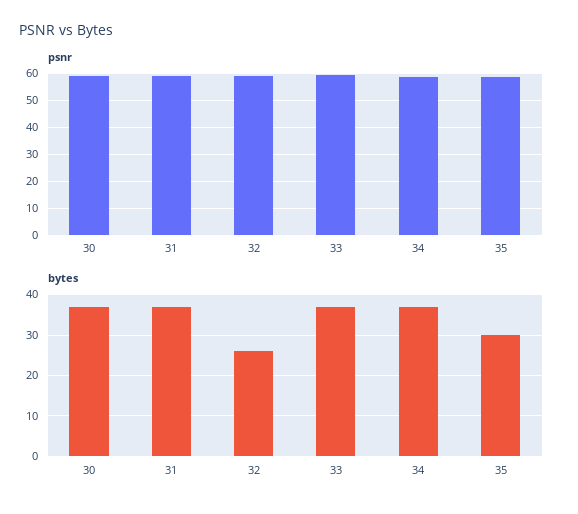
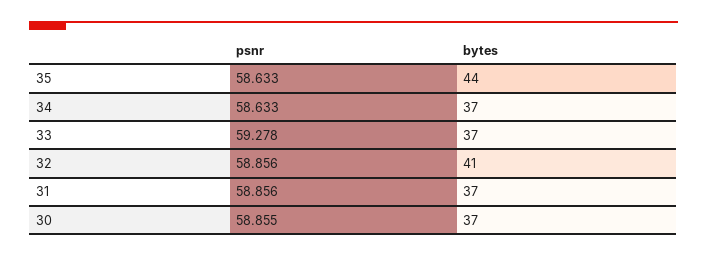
  {
    "psnr": {
      "30": 58.855,
      "31": 58.856,
      "32": 58.856,
      "33": 59.278,
      "34": 58.633,
      "35": 58.633
    },
    "bytes": {
      "30": 37,
      "31": 37,
-     "32": 25,
+     "32": 41,
      "33": 37,
      "34": 37,
-     "35": 30
+     "35": 44
    }
  }

